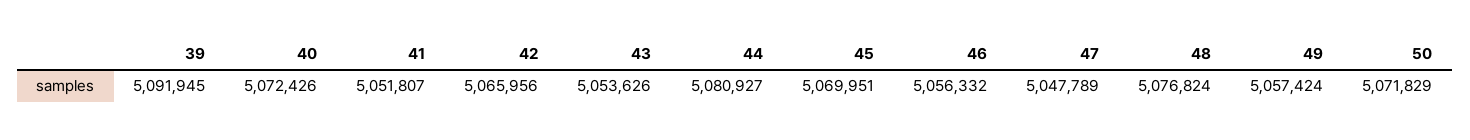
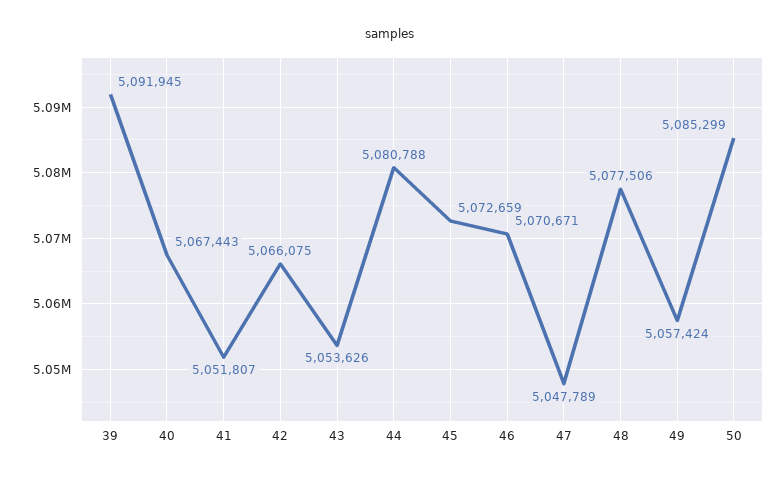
  {
    "39": 5091945,
-   "40": 5072426,
+   "40": 5067443,
    "41": 5051807,
-   "42": 5065956,
+   "42": 5066075,
    "43": 5053626,
-   "44": 5080927,
+   "44": 5080788,
-   "45": 5069951,
+   "45": 5072659,
-   "46": 5056332,
+   "46": 5070671,
    "47": 5047789,
-   "48": 5076824,
+   "48": 5077506,
    "49": 5057424,
-   "50": 5071829
+   "50": 5085299
  }

